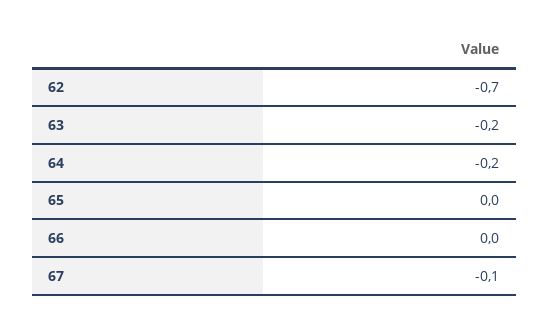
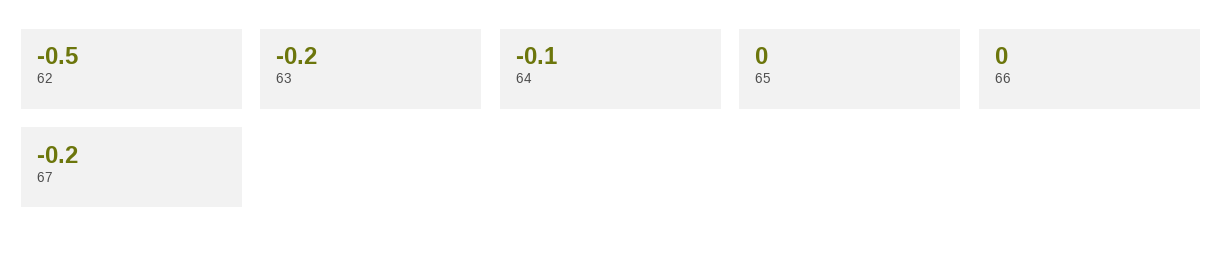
  {
-   "62": -0.7,
+   "62": -0.5,
    "63": -0.2,
-   "64": -0.2,
+   "64": -0.1,
    "65": 0,
    "66": 0,
-   "67": -0.1
+   "67": -0.2
  }

